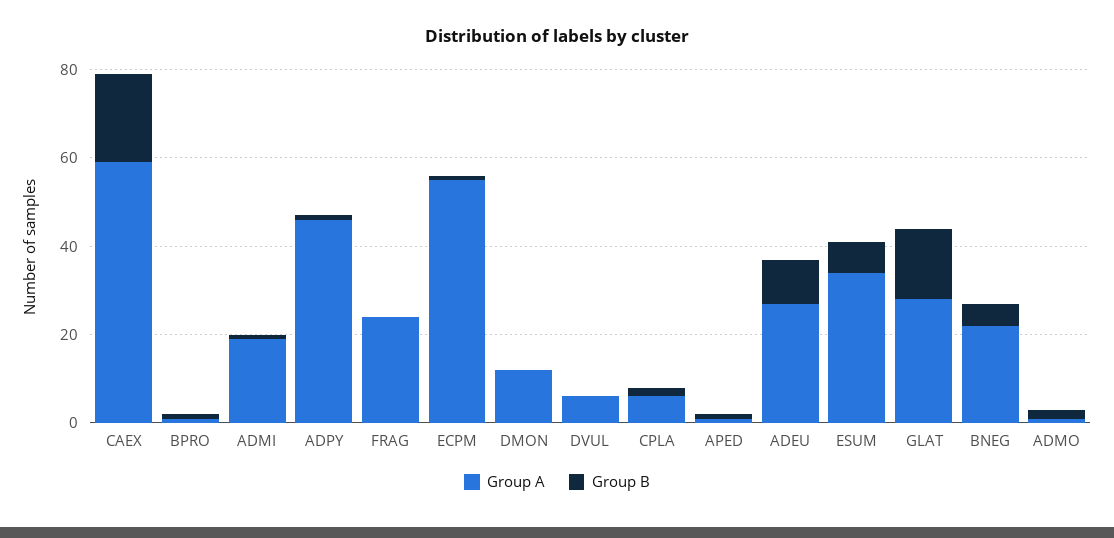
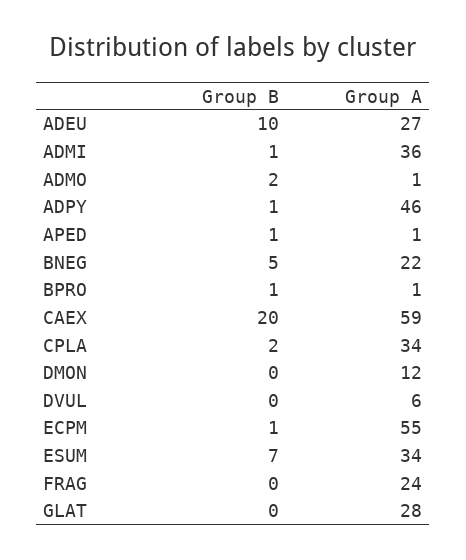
  {
    "Group A": {
      "CAEX": 59,
      "BPRO": 1,
-     "ADMI": 20,
+     "ADMI": 36,
      "ADPY": 46,
      "FRAG": 24,
      "ECPM": 55,
      "DMON": 12,
      "DVUL": 6,
-     "CPLA": 5,
+     "CPLA": 34,
      "APED": 1,
      "ADEU": 27,
      "ESUM": 34,
      "GLAT": 28,
      "BNEG": 22,
      "ADMO": 1
    },
    "Group B": {
      "CAEX": 20,
      "BPRO": 1,
      "ADMI": 1,
      "ADPY": 1,
      "FRAG": 0,
      "ECPM": 1,
      "DMON": 0,
      "DVUL": 0,
      "CPLA": 2,
      "APED": 1,
      "ADEU": 10,
      "ESUM": 7,
-     "GLAT": 15,
+     "GLAT": 0,
      "BNEG": 5,
      "ADMO": 2
    }
  }

